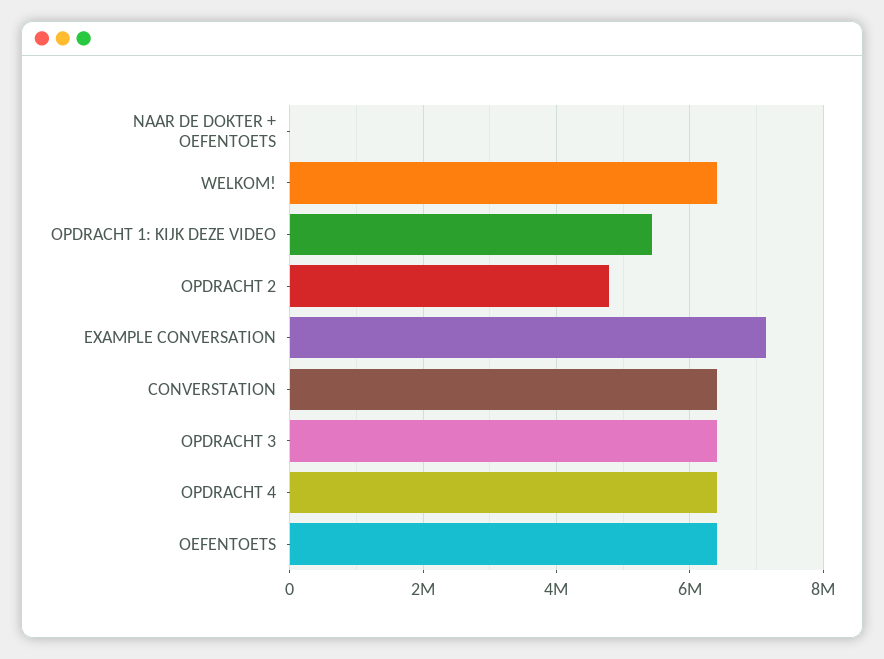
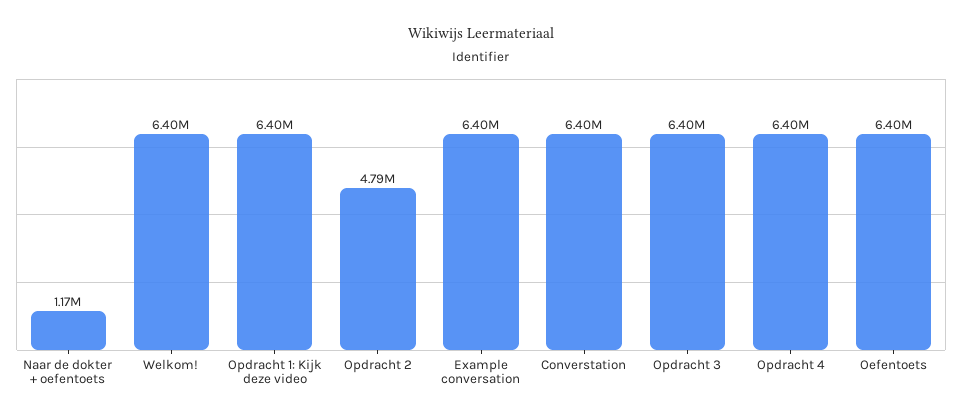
  {
-   "NAAR DE DOKTER + OEFENTOETS": 0,
+   "NAAR DE DOKTER + OEFENTOETS": 1170000,
    "WELKOM!": 6400000,
-   "OPDRACHT 1: KIJK DEZE VIDEO": 5400000,
+   "OPDRACHT 1: KIJK DEZE VIDEO": 6400000,
    "OPDRACHT 2": 4790000,
-   "EXAMPLE CONVERSATION": 7200000,
+   "EXAMPLE CONVERSATION": 6400000,
    "CONVERSTATION": 6400000,
    "OPDRACHT 3": 6400000,
    "OPDRACHT 4": 6400000,
    "OEFENTOETS": 6400000
  }

